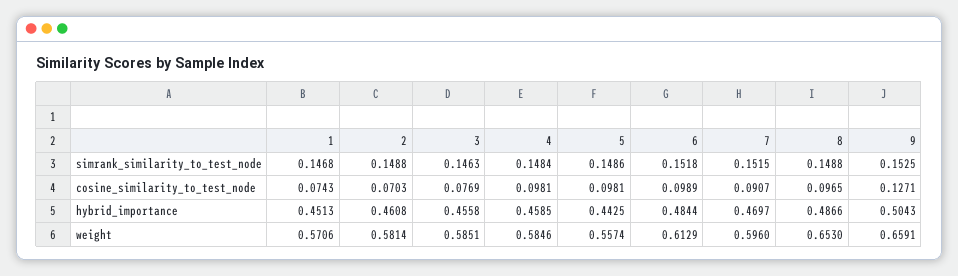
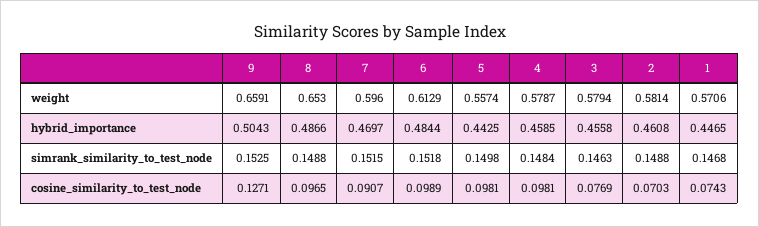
  {
    "1": {
      "simrank_similarity_to_test_node": 0.1468,
      "cosine_similarity_to_test_node": 0.0743,
-     "hybrid_importance": 0.4513,
+     "hybrid_importance": 0.4465,
      "weight": 0.5706
    },
    "2": {
      "simrank_similarity_to_test_node": 0.1488,
      "cosine_similarity_to_test_node": 0.0703,
      "hybrid_importance": 0.4608,
      "weight": 0.5814
    },
    "3": {
      "simrank_similarity_to_test_node": 0.1463,
      "cosine_similarity_to_test_node": 0.0769,
      "hybrid_importance": 0.4558,
-     "weight": 0.5851
+     "weight": 0.5794
    },
    "4": {
      "simrank_similarity_to_test_node": 0.1484,
      "cosine_similarity_to_test_node": 0.0981,
      "hybrid_importance": 0.4585,
-     "weight": 0.5846
+     "weight": 0.5787
    },
    "5": {
-     "simrank_similarity_to_test_node": 0.1486,
+     "simrank_similarity_to_test_node": 0.1498,
      "cosine_similarity_to_test_node": 0.0981,
      "hybrid_importance": 0.4425,
      "weight": 0.5574
    },
    "6": {
      "simrank_similarity_to_test_node": 0.1518,
      "cosine_similarity_to_test_node": 0.0989,
      "hybrid_importance": 0.4844,
      "weight": 0.6129
    },
    "7": {
      "simrank_similarity_to_test_node": 0.1515,
      "cosine_similarity_to_test_node": 0.0907,
      "hybrid_importance": 0.4697,
      "weight": 0.596
    },
    "8": {
      "simrank_similarity_to_test_node": 0.1488,
      "cosine_similarity_to_test_node": 0.0965,
      "hybrid_importance": 0.4866,
      "weight": 0.653
    },
    "9": {
      "simrank_similarity_to_test_node": 0.1525,
      "cosine_similarity_to_test_node": 0.1271,
      "hybrid_importance": 0.5043,
      "weight": 0.6591
    }
  }

